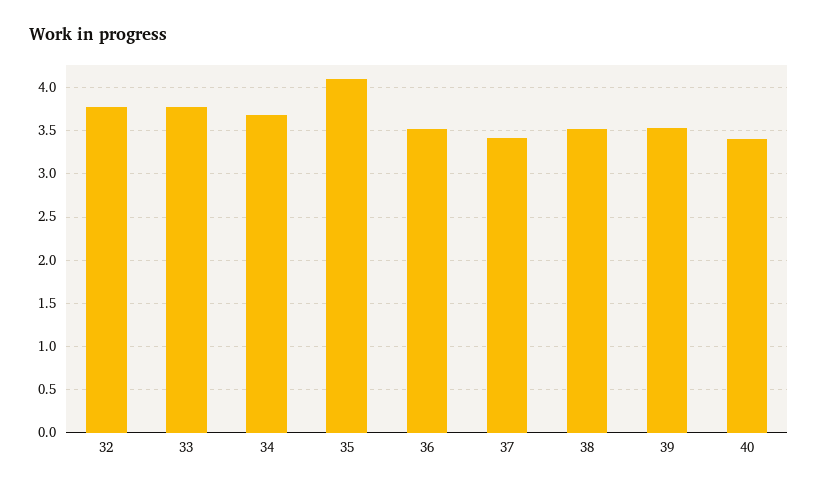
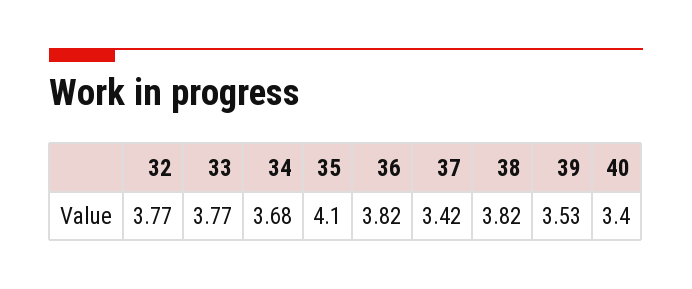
  {
    "32": 3.77,
    "33": 3.77,
    "34": 3.68,
    "35": 4.1,
-   "36": 3.5,
+   "36": 3.82,
    "37": 3.42,
-   "38": 3.5,
+   "38": 3.82,
    "39": 3.53,
    "40": 3.4
  }

